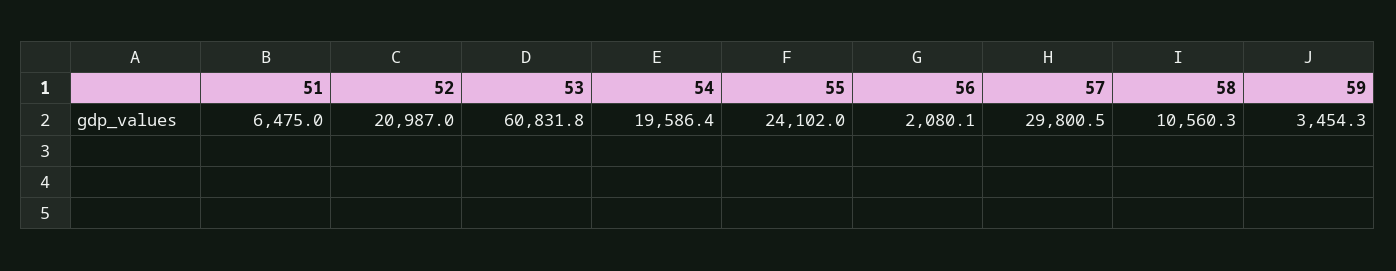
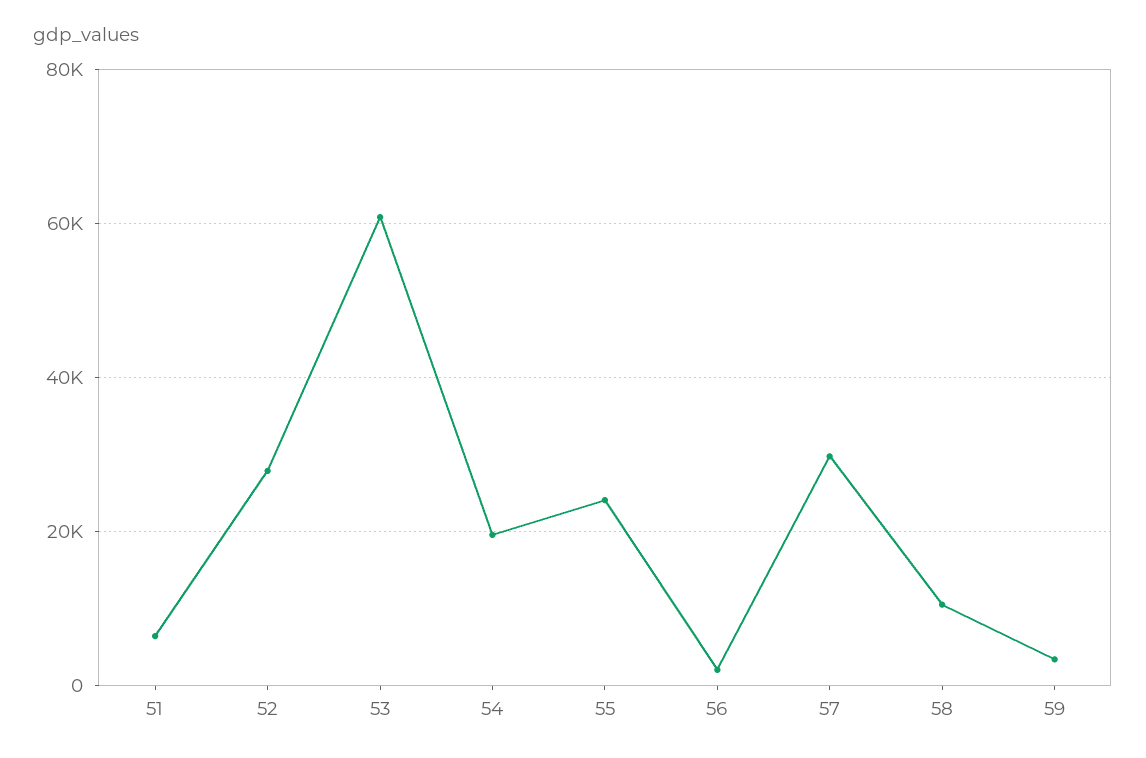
  {
    "51": 6475,
-   "52": 20987,
+   "52": 28000,
    "53": 60831.8,
    "54": 19586.4,
    "55": 24102,
    "56": 2080.1,
    "57": 29800.5,
    "58": 10560.3,
    "59": 3454.3
  }

